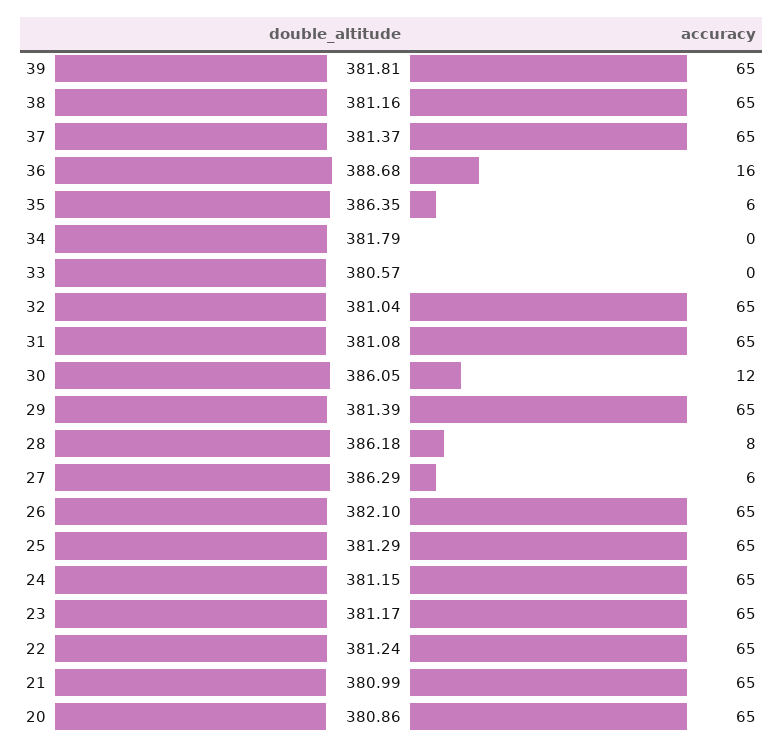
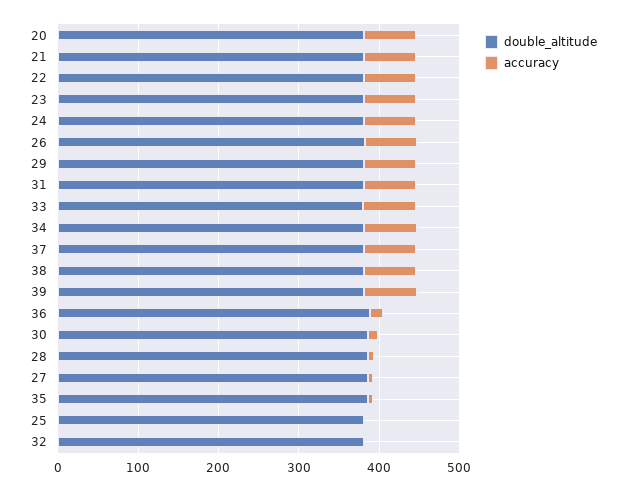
  {
    "double_altitude": {
      "39": 381.81,
      "38": 381.16,
      "37": 381.37,
      "36": 388.68,
      "35": 386.35,
      "34": 381.79,
      "33": 380.57,
      "32": 381.04,
      "31": 381.08,
      "30": 386.05,
      "29": 381.39,
      "28": 386.18,
      "27": 386.29,
      "26": 382.1,
      "25": 381.29,
      "24": 381.15,
      "23": 381.17,
      "22": 381.24,
      "21": 380.99,
      "20": 380.86
    },
    "accuracy": {
      "39": 65,
      "38": 65,
      "37": 65,
      "36": 16,
      "35": 6,
-     "34": 0,
+     "34": 60,
-     "33": 0,
+     "33": 60,
-     "32": 65,
+     "32": 0,
      "31": 65,
      "30": 12,
      "29": 65,
      "28": 8,
      "27": 6,
      "26": 65,
-     "25": 65,
+     "25": 0,
      "24": 65,
      "23": 65,
      "22": 65,
      "21": 65,
      "20": 65
    }
  }

